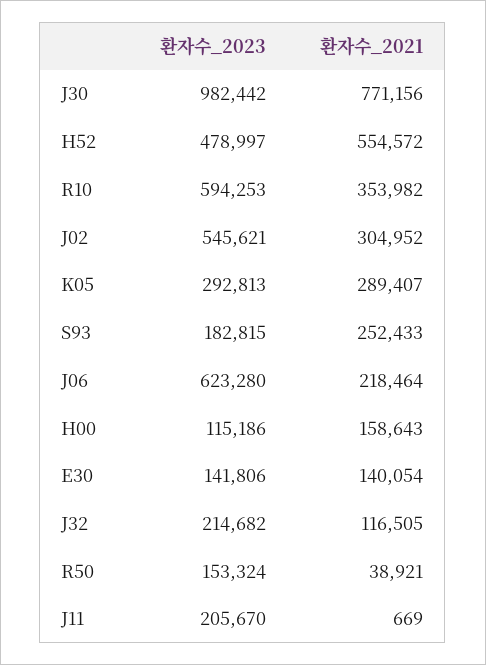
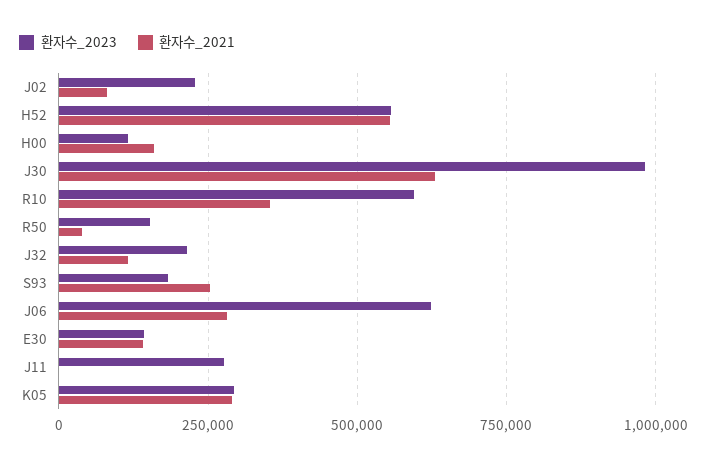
  {
    "환자수_2023": {
      "J30": 982442,
-     "H52": 478997,
+     "H52": 550000,
      "R10": 594253,
-     "J02": 545621,
+     "J02": 225000,
      "K05": 292813,
      "S93": 182815,
      "J06": 623280,
      "H00": 115186,
      "E30": 141806,
      "J32": 214682,
      "R50": 153324,
-     "J11": 205670
+     "J11": 275000
    },
    "환자수_2021": {
-     "J30": 771156,
+     "J30": 625000,
      "H52": 554572,
      "R10": 353982,
-     "J02": 304952,
+     "J02": 75000,
      "K05": 289407,
      "S93": 252433,
-     "J06": 218464,
+     "J06": 275000,
      "H00": 158643,
      "E30": 140054,
      "J32": 116505,
      "R50": 38921,
      "J11": 669
    }
  }

